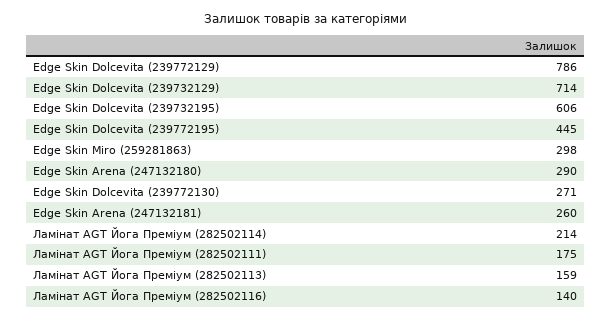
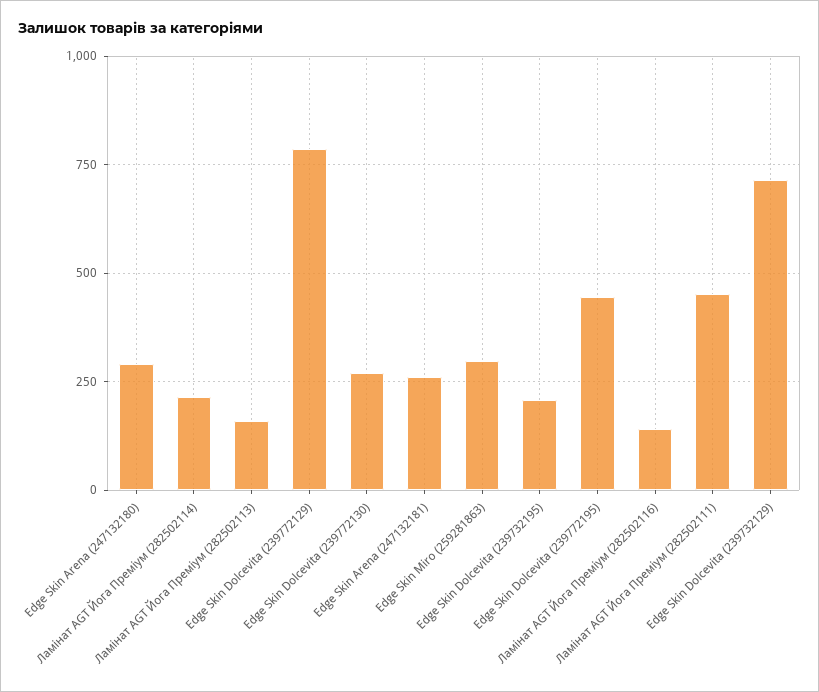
  {
    "Edge Skin Dolcevita (239772129)": 786,
    "Edge Skin Dolcevita (239732129)": 714,
-   "Edge Skin Dolcevita (239732195)": 606,
+   "Edge Skin Dolcevita (239732195)": 200,
    "Edge Skin Dolcevita (239772195)": 445,
    "Edge Skin Miro (259281863)": 298,
    "Edge Skin Arena (247132180)": 290,
    "Edge Skin Dolcevita (239772130)": 271,
    "Edge Skin Arena (247132181)": 260,
    "Ламінат AGT Йога Преміум (282502114)": 214,
-   "Ламінат AGT Йога Преміум (282502111)": 175,
+   "Ламінат AGT Йога Преміум (282502111)": 450,
    "Ламінат AGT Йога Преміум (282502113)": 159,
    "Ламінат AGT Йога Преміум (282502116)": 140
  }

